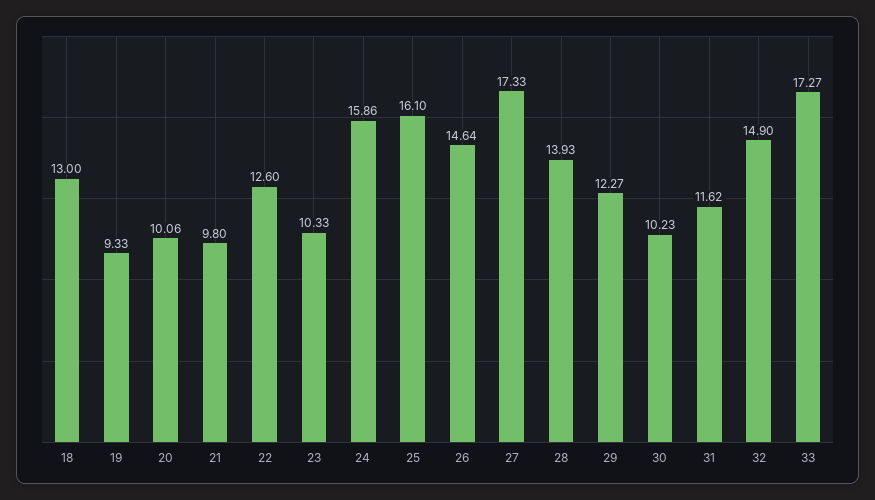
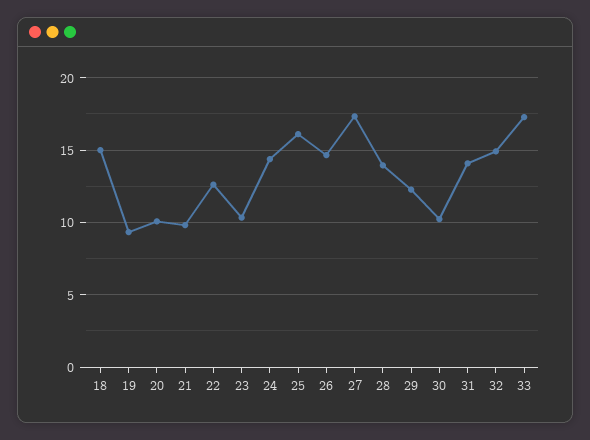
  {
-   "18": 13,
+   "18": 15,
    "19": 9.33,
    "20": 10.06,
    "21": 9.8,
    "22": 12.6,
    "23": 10.33,
-   "24": 15.86,
+   "24": 14.5,
    "25": 16.1,
    "26": 14.64,
    "27": 17.33,
    "28": 13.93,
    "29": 12.27,
    "30": 10.23,
-   "31": 11.62,
+   "31": 14,
    "32": 14.9,
    "33": 17.27
  }

